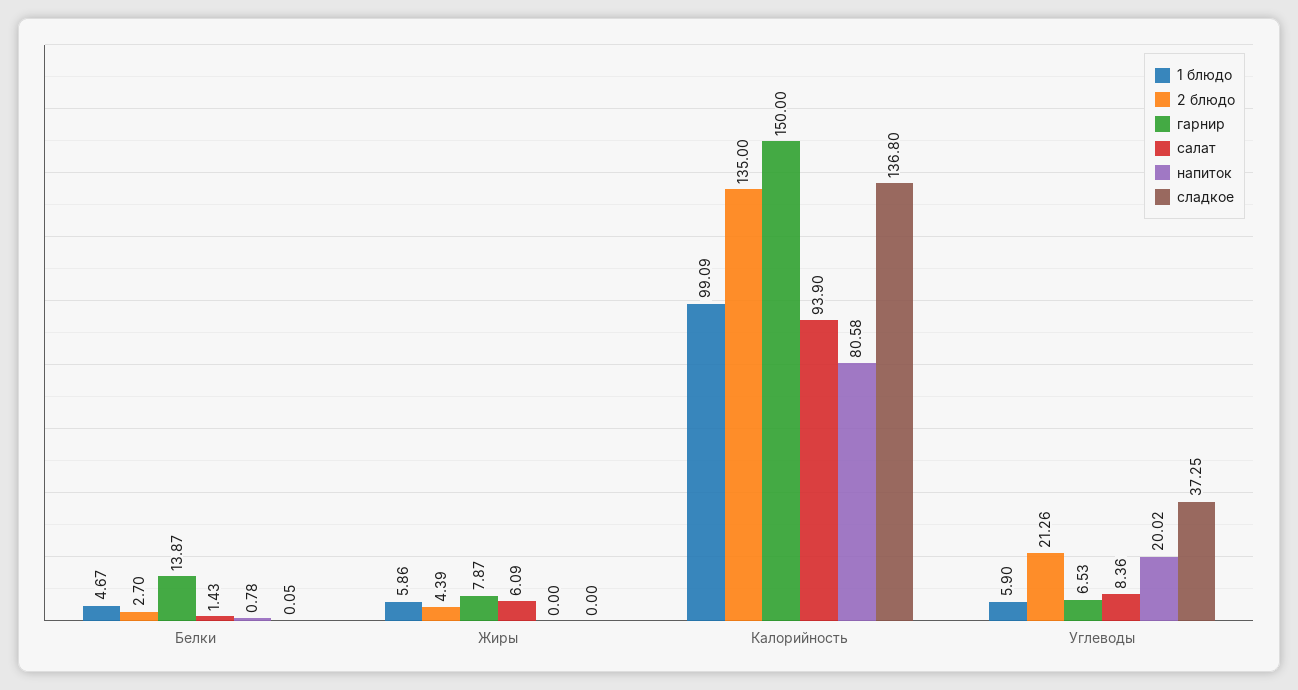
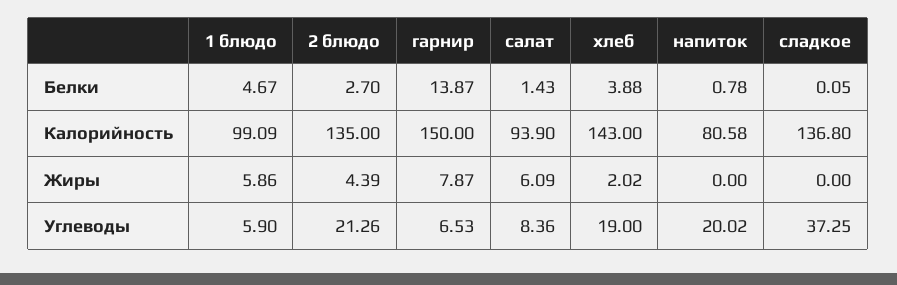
  {
    "1 блюдо": {
      "Белки": 4.67,
      "Жиры": 5.86,
      "Калорийность": 99.09,
      "Углеводы": 5.9
    },
    "2 блюдо": {
      "Белки": 2.7,
      "Жиры": 4.39,
      "Калорийность": 135,
      "Углеводы": 21.26
    },
    "гарнир": {
      "Белки": 13.87,
      "Жиры": 7.87,
      "Калорийность": 150,
      "Углеводы": 6.53
    },
    "салат": {
      "Белки": 1.43,
      "Жиры": 6.09,
      "Калорийность": 93.9,
      "Углеводы": 8.36
    },
    "напиток": {
      "Белки": 0.78,
      "Жиры": 0,
      "Калорийность": 80.58,
      "Углеводы": 20.02
    },
    "сладкое": {
      "Белки": 0.05,
      "Жиры": 0,
      "Калорийность": 136.8,
      "Углеводы": 37.25
-   }
+   },
+   "хлеб": {
+     "Белки": 3.88,
+     "Калорийность": 143,
+     "Жиры": 2.02,
+     "Углеводы": 19
+   }
  }

